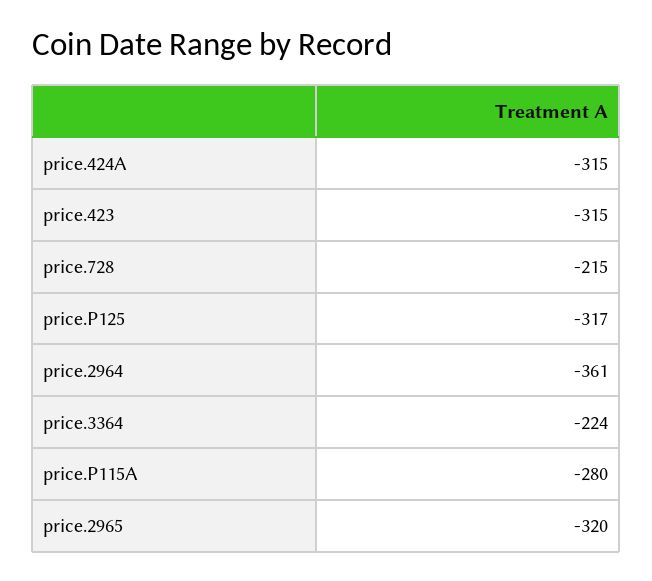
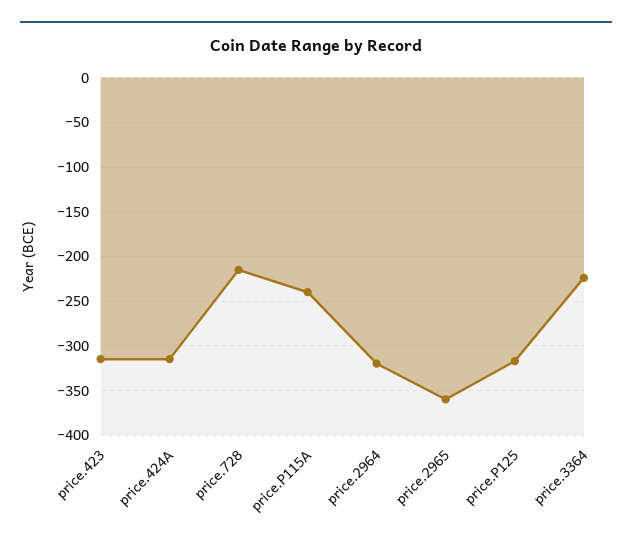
  {
    "price.424A": -315,
    "price.423": -315,
    "price.728": -215,
    "price.P125": -317,
-   "price.2964": -361,
+   "price.2964": -320,
    "price.3364": -224,
-   "price.P115A": -280,
+   "price.P115A": -240,
-   "price.2965": -320
+   "price.2965": -360
  }

